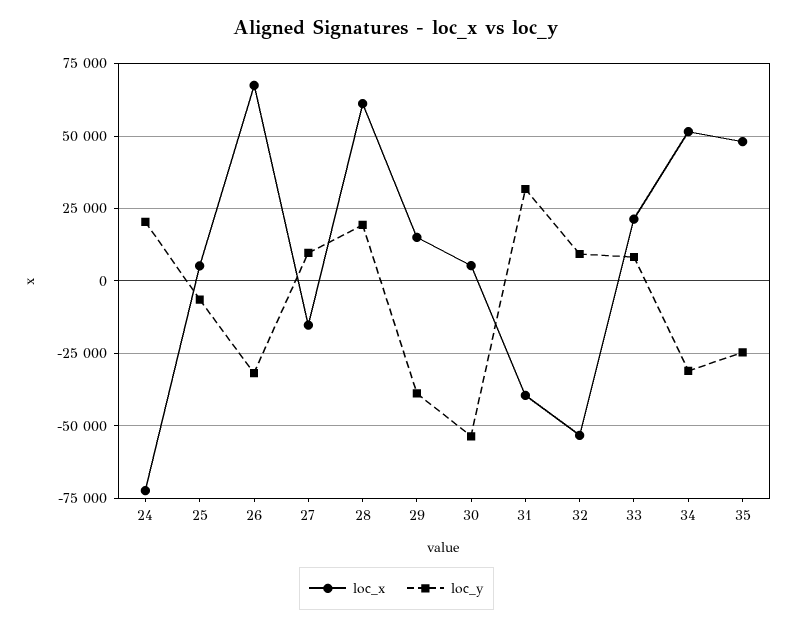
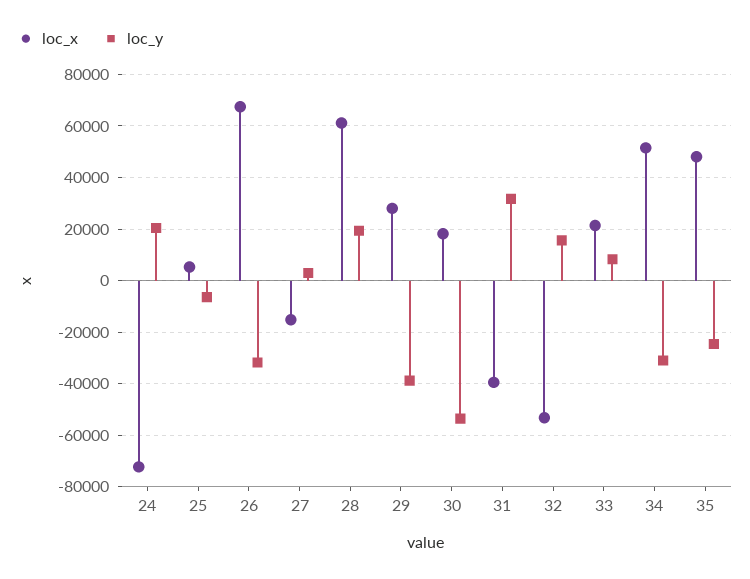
  {
    "loc_x": {
      "24": -72500,
      "25": 5000,
      "26": 67500,
      "27": -15000,
      "28": 60000,
-     "29": 15000,
+     "29": 27500,
-     "30": 5000,
+     "30": 17500,
      "31": -40000,
      "32": -52500,
      "33": 22500,
      "34": 52500,
      "35": 47500
    },
    "loc_y": {
      "24": 20000,
      "25": -7500,
      "26": -32500,
-     "27": 10000,
+     "27": 2500,
      "28": 20000,
      "29": -40000,
      "30": -52500,
      "31": 32500,
-     "32": 10000,
+     "32": 15000,
      "33": 7500,
      "34": -30000,
      "35": -25000
    }
  }

